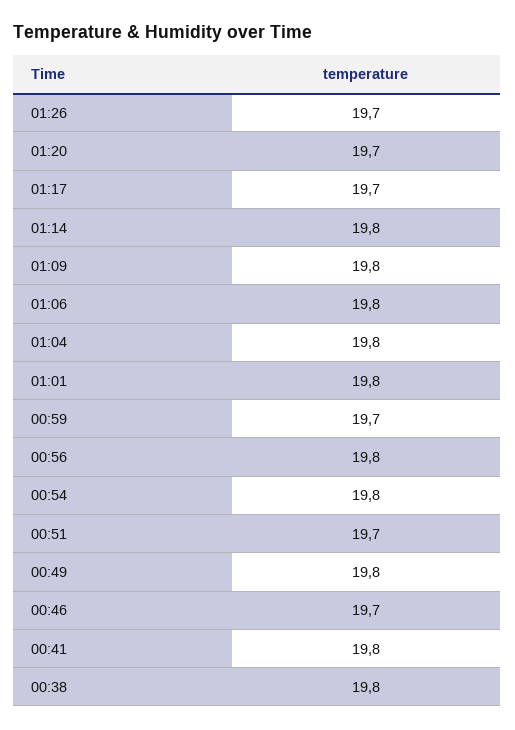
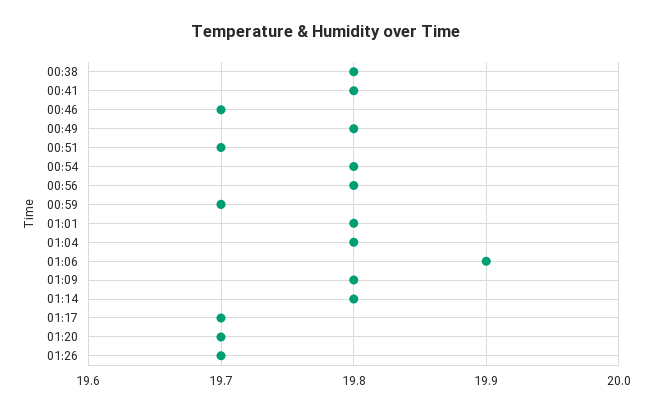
  {
    "01:26": 19.7,
    "01:20": 19.7,
    "01:17": 19.7,
    "01:14": 19.8,
    "01:09": 19.8,
-   "01:06": 19.8,
+   "01:06": 19.9,
    "01:04": 19.8,
    "01:01": 19.8,
    "00:59": 19.7,
    "00:56": 19.8,
    "00:54": 19.8,
    "00:51": 19.7,
    "00:49": 19.8,
    "00:46": 19.7,
    "00:41": 19.8,
    "00:38": 19.8
  }

